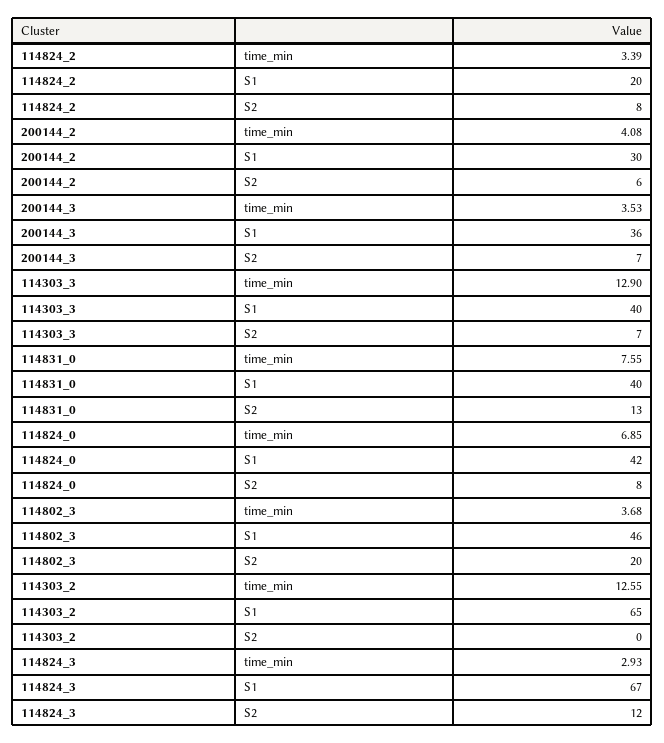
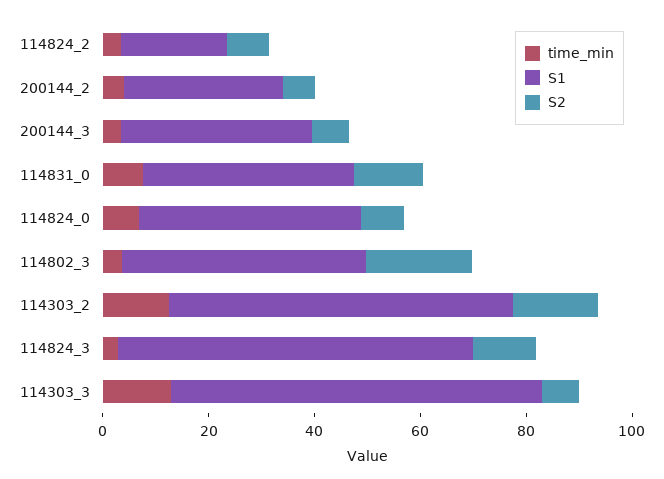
  {
    "time_min": {
      "114824_2": 3.39,
      "200144_2": 4.08,
      "200144_3": 3.53,
      "114303_3": 12.9,
      "114831_0": 7.55,
      "114824_0": 6.85,
      "114802_3": 3.68,
      "114303_2": 12.55,
      "114824_3": 2.93
    },
    "S1": {
      "114824_2": 20,
      "200144_2": 30,
      "200144_3": 36,
-     "114303_3": 40,
+     "114303_3": 70,
      "114831_0": 40,
      "114824_0": 42,
      "114802_3": 46,
      "114303_2": 65,
      "114824_3": 67
    },
    "S2": {
      "114824_2": 8,
      "200144_2": 6,
      "200144_3": 7,
      "114303_3": 7,
      "114831_0": 13,
      "114824_0": 8,
      "114802_3": 20,
-     "114303_2": 0,
+     "114303_2": 15,
      "114824_3": 12
    }
  }

